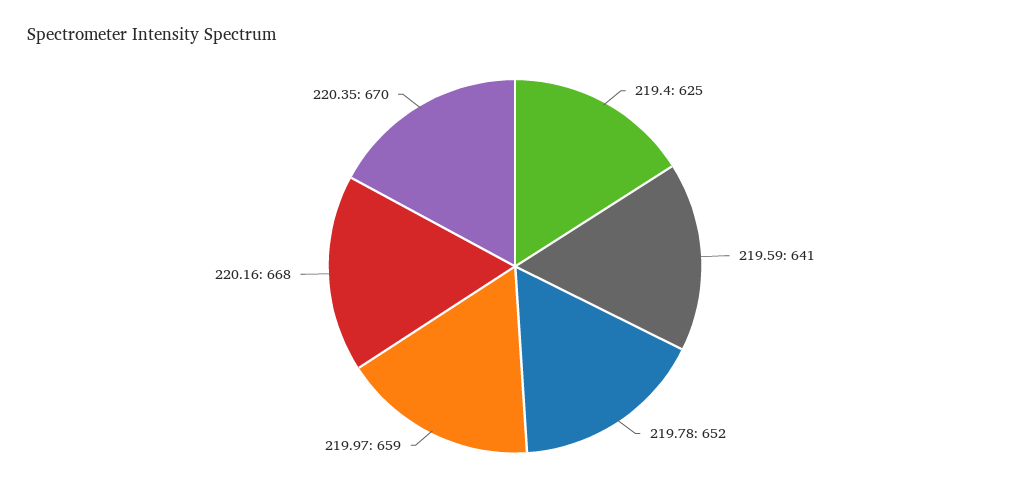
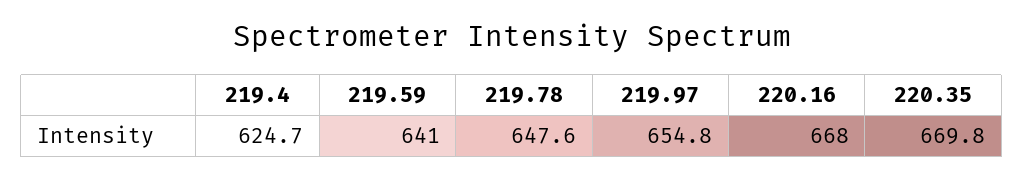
  {
    "219.4": 624.7,
    "219.59": 641,
-   "219.78": 652,
+   "219.78": 647.6,
-   "219.97": 659,
+   "219.97": 654.8,
    "220.16": 668,
    "220.35": 669.8
  }

